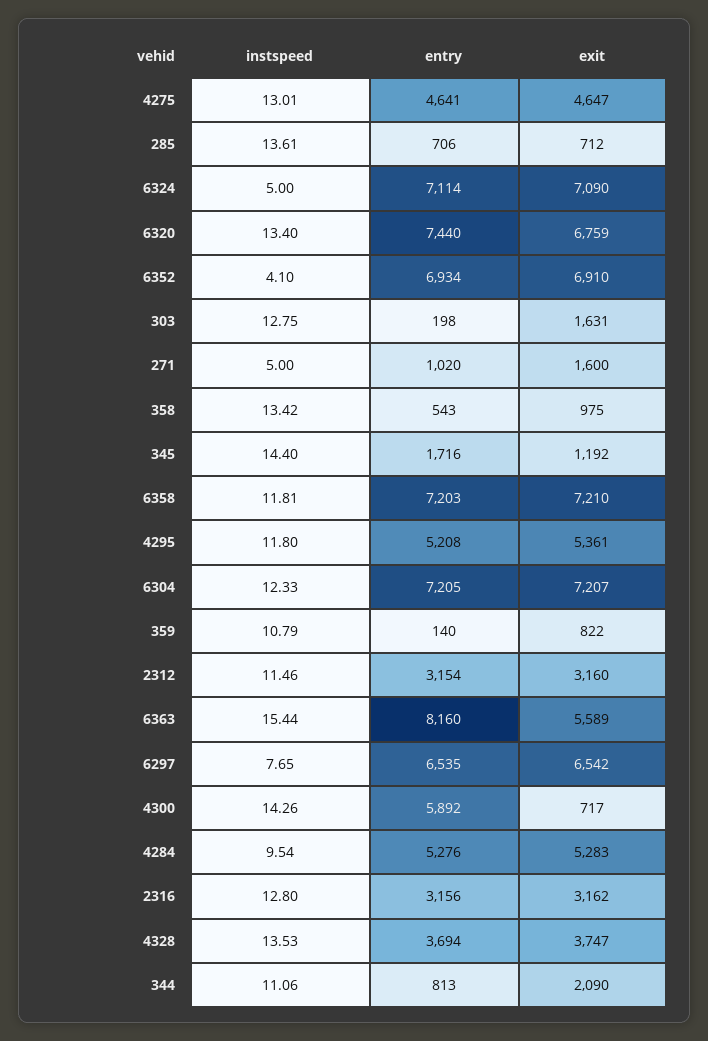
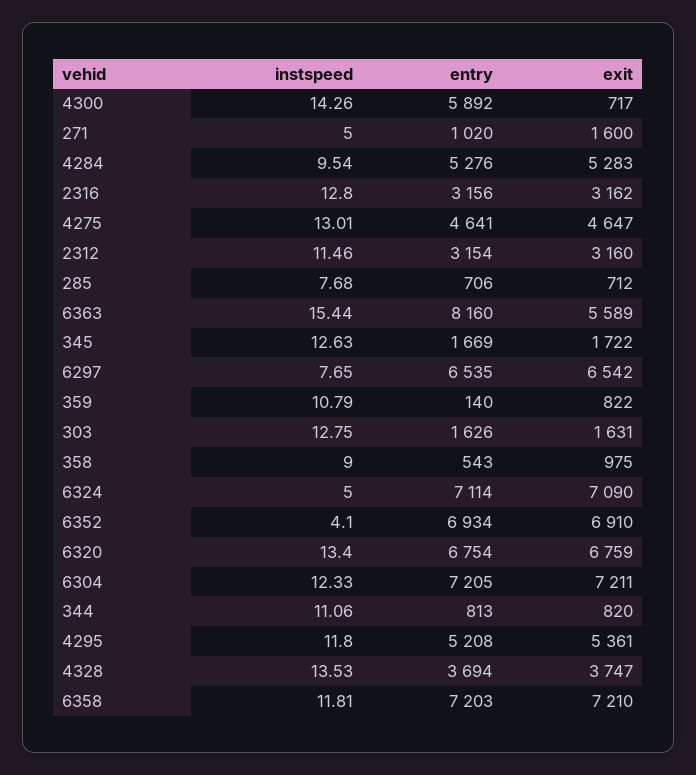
  {
    "instspeed": {
      "4275": 13.01,
-     "285": 13.61,
+     "285": 7.68,
      "6324": 5,
      "6320": 13.4,
      "6352": 4.1,
      "303": 12.75,
      "271": 5,
-     "358": 13.42,
+     "358": 9,
-     "345": 14.4,
+     "345": 12.63,
      "6358": 11.81,
      "4295": 11.8,
      "6304": 12.33,
      "359": 10.79,
      "2312": 11.46,
      "6363": 15.44,
      "6297": 7.65,
      "4300": 14.26,
      "4284": 9.54,
      "2316": 12.8,
      "4328": 13.53,
      "344": 11.06
    },
    "entry": {
      "4275": 4641,
      "285": 706,
      "6324": 7114,
-     "6320": 7440,
+     "6320": 6754,
      "6352": 6934,
-     "303": 198,
+     "303": 1626,
      "271": 1020,
      "358": 543,
-     "345": 1716,
+     "345": 1669,
      "6358": 7203,
      "4295": 5208,
      "6304": 7205,
      "359": 140,
      "2312": 3154,
      "6363": 8160,
      "6297": 6535,
      "4300": 5892,
      "4284": 5276,
      "2316": 3156,
      "4328": 3694,
      "344": 813
    },
    "exit": {
      "4275": 4647,
      "285": 712,
      "6324": 7090,
      "6320": 6759,
      "6352": 6910,
      "303": 1631,
      "271": 1600,
      "358": 975,
-     "345": 1192,
+     "345": 1722,
      "6358": 7210,
      "4295": 5361,
-     "6304": 7207,
+     "6304": 7211,
      "359": 822,
      "2312": 3160,
      "6363": 5589,
      "6297": 6542,
      "4300": 717,
      "4284": 5283,
      "2316": 3162,
      "4328": 3747,
-     "344": 2090
+     "344": 820
    }
  }

